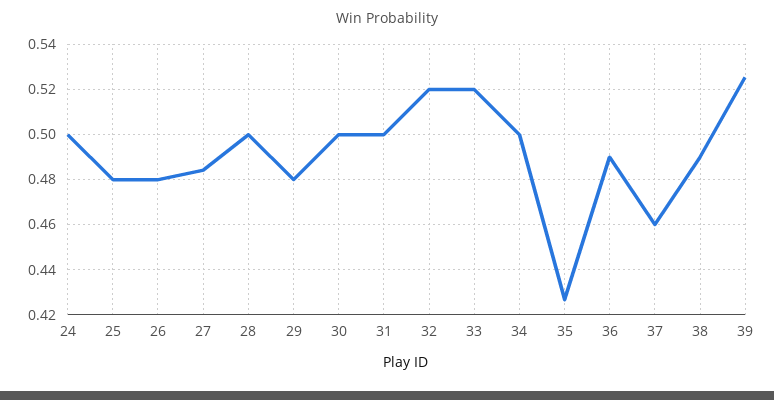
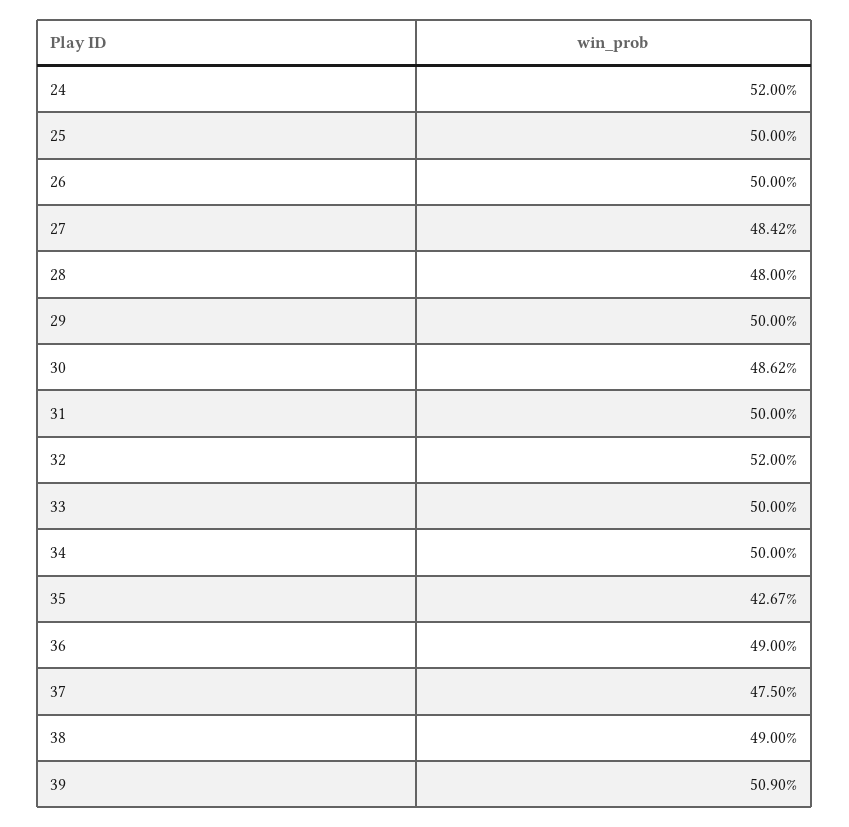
  {
-   "24": 0.5,
+   "24": 0.52,
-   "25": 0.48,
+   "25": 0.5,
-   "26": 0.48,
+   "26": 0.5,
    "27": 0.4842,
-   "28": 0.5,
+   "28": 0.48,
-   "29": 0.48,
+   "29": 0.5,
-   "30": 0.5,
+   "30": 0.4862,
    "31": 0.5,
    "32": 0.52,
-   "33": 0.52,
+   "33": 0.5,
    "34": 0.5,
    "35": 0.4267,
    "36": 0.49,
-   "37": 0.46,
+   "37": 0.475,
    "38": 0.49,
-   "39": 0.525
+   "39": 0.509
  }

